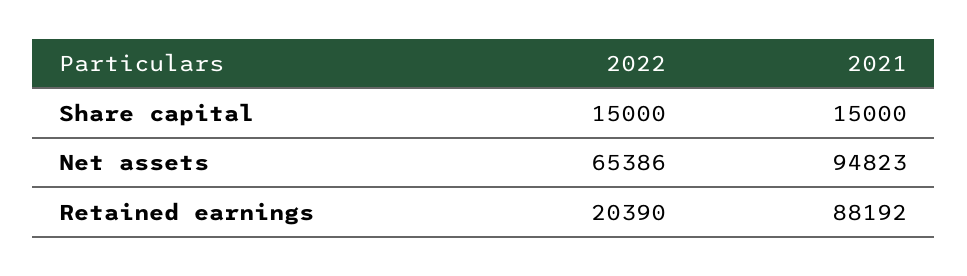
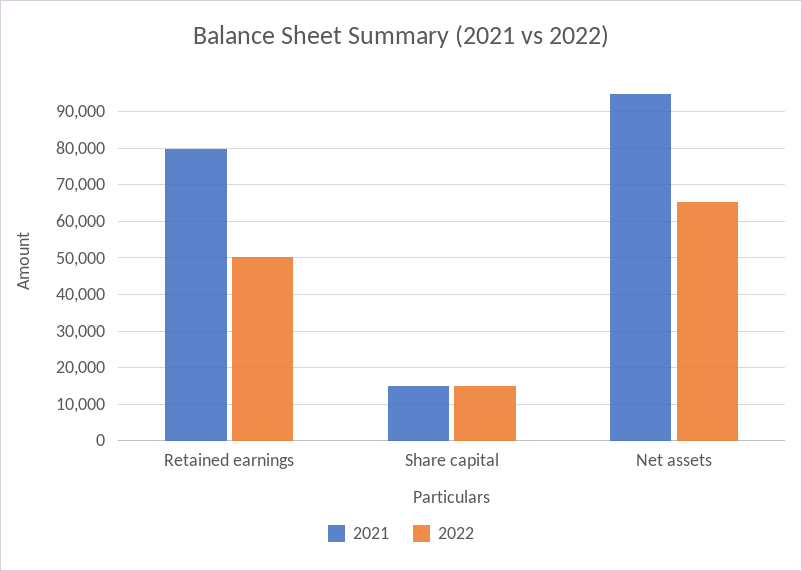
  {
    "2022": {
      "Share capital": 15000,
      "Net assets": 65386,
-     "Retained earnings": 20390
+     "Retained earnings": 50000
    },
    "2021": {
      "Share capital": 15000,
      "Net assets": 94823,
-     "Retained earnings": 88192
+     "Retained earnings": 80000
    }
  }

